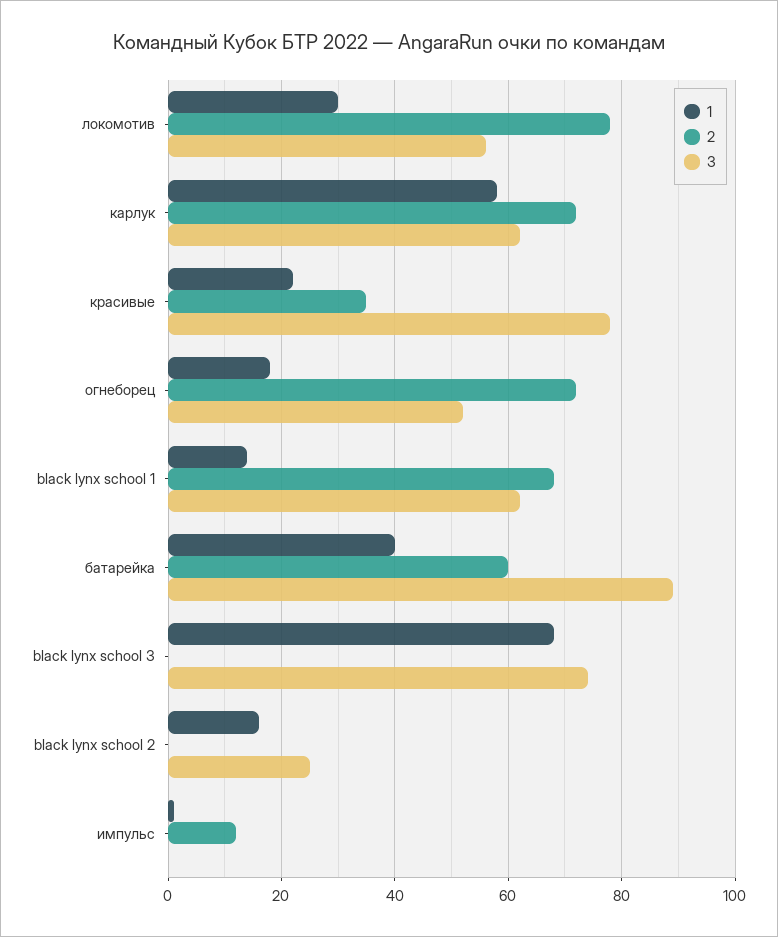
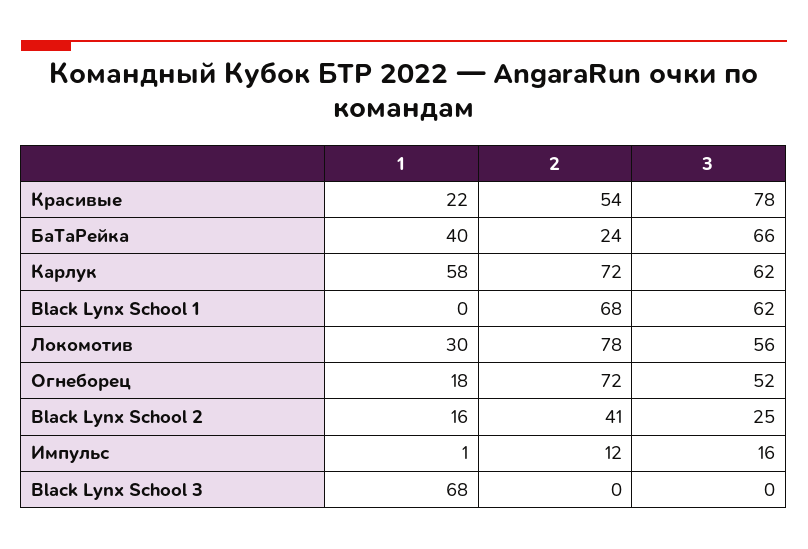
  {
    "1": {
      "локомотив": 30,
      "карлук": 58,
      "красивые": 22,
      "огнеборец": 18,
-     "black lynx school 1": 15,
+     "black lynx school 1": 0,
      "батарейка": 40,
      "black lynx school 3": 68,
      "black lynx school 2": 16,
      "импульс": 1
    },
    "2": {
      "локомотив": 78,
      "карлук": 72,
-     "красивые": 35,
+     "красивые": 54,
      "огнеборец": 72,
      "black lynx school 1": 68,
-     "батарейка": 60,
+     "батарейка": 24,
      "black lynx school 3": 0,
-     "black lynx school 2": 0,
+     "black lynx school 2": 41,
      "импульс": 12
    },
    "3": {
      "локомотив": 56,
      "карлук": 62,
      "красивые": 78,
      "огнеборец": 52,
      "black lynx school 1": 62,
-     "батарейка": 90,
+     "батарейка": 66,
-     "black lynx school 3": 75,
+     "black lynx school 3": 0,
      "black lynx school 2": 25,
-     "импульс": 0
+     "импульс": 16
    }
  }

